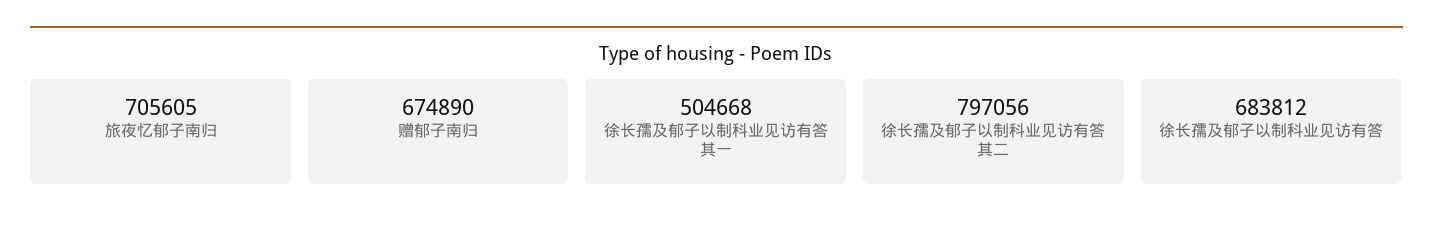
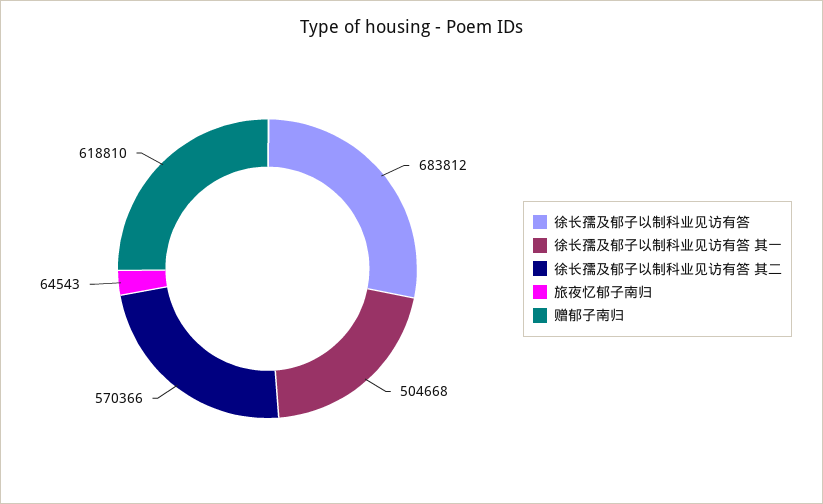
  {
-   "旅夜忆郁子南归": 705605,
+   "旅夜忆郁子南归": 64543,
-   "赠郁子南归": 674890,
+   "赠郁子南归": 618810,
    "徐长孺及郁子以制科业见访有答 其一": 504668,
-   "徐长孺及郁子以制科业见访有答 其二": 797056,
+   "徐长孺及郁子以制科业见访有答 其二": 570366,
    "徐长孺及郁子以制科业见访有答": 683812
  }

